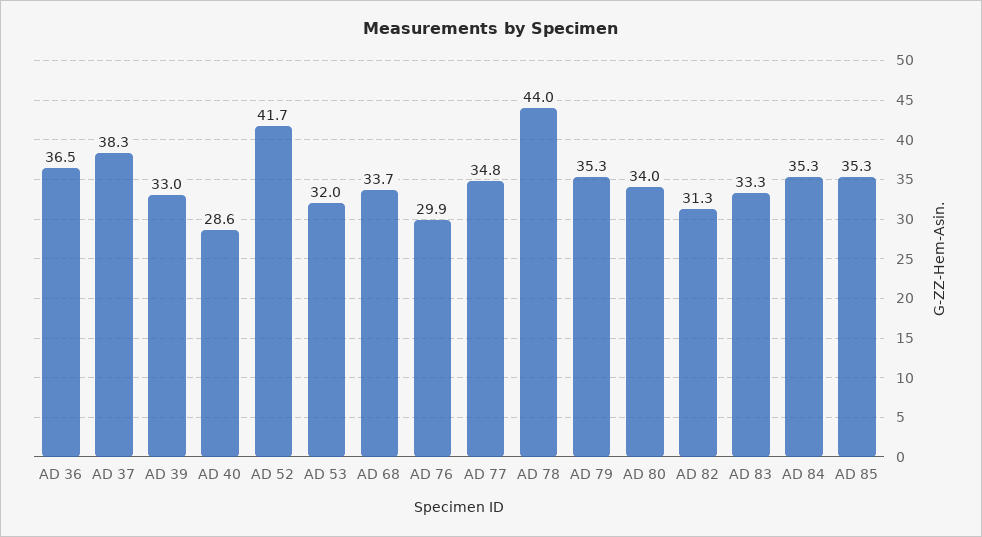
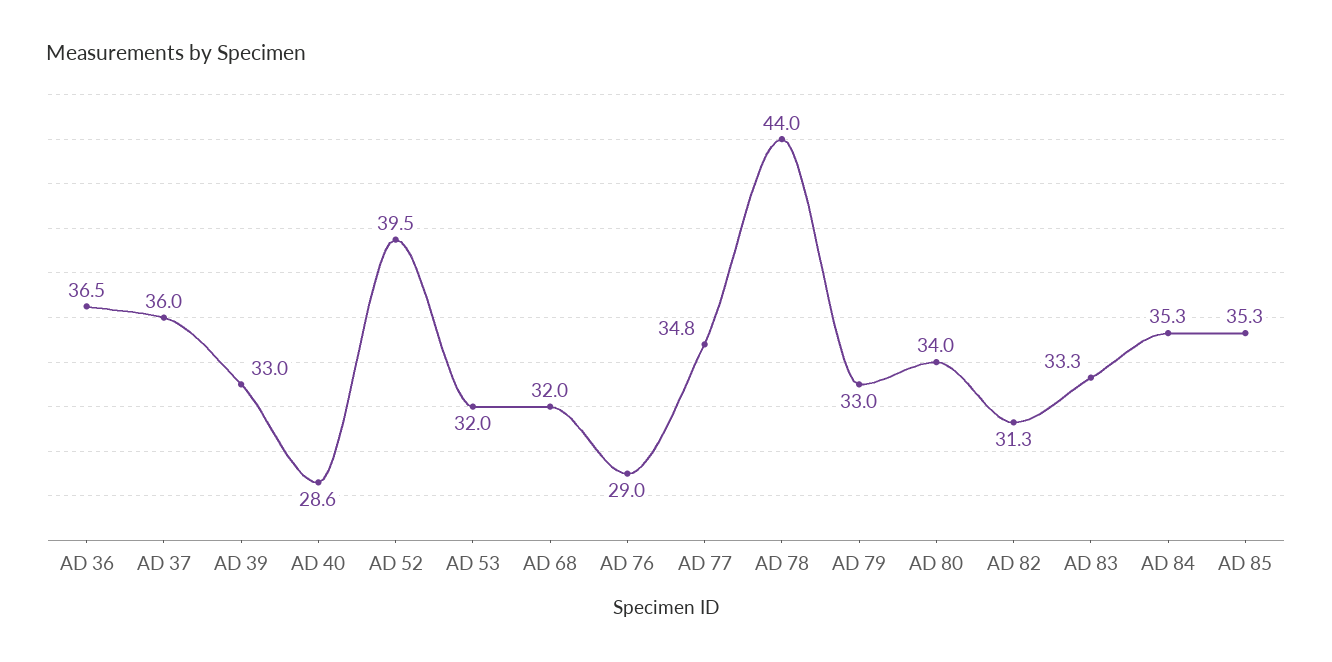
  {
    "AD 36": 36.5,
-   "AD 37": 38.3,
+   "AD 37": 36,
    "AD 39": 33,
    "AD 40": 28.6,
-   "AD 52": 41.7,
+   "AD 52": 39.5,
    "AD 53": 32,
-   "AD 68": 33.7,
+   "AD 68": 32,
-   "AD 76": 29.9,
+   "AD 76": 29,
    "AD 77": 34.8,
    "AD 78": 44,
-   "AD 79": 35.3,
+   "AD 79": 33,
    "AD 80": 34,
    "AD 82": 31.3,
    "AD 83": 33.3,
    "AD 84": 35.3,
    "AD 85": 35.3
  }

